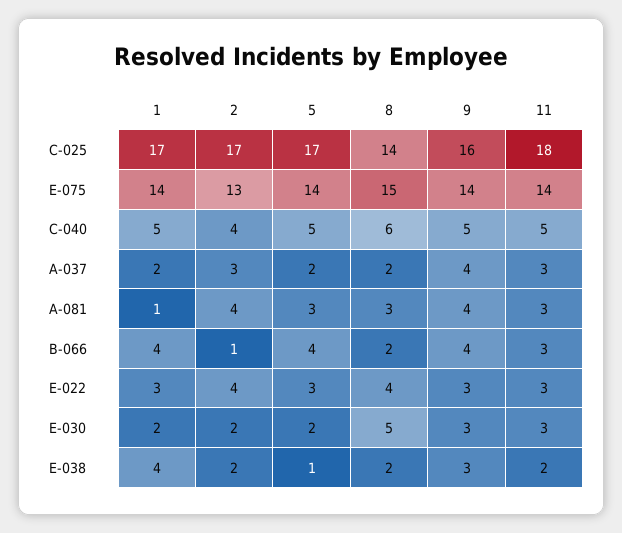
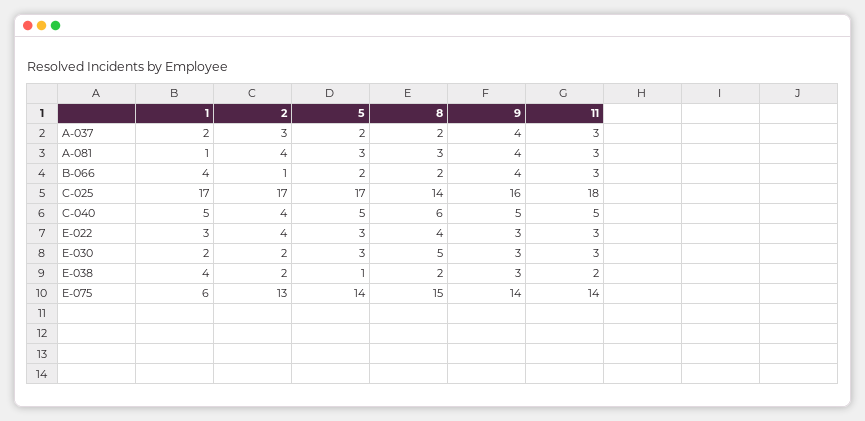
  {
    "1": {
      "C-025": 17,
-     "E-075": 14,
+     "E-075": 6,
      "C-040": 5,
      "A-037": 2,
      "A-081": 1,
      "B-066": 4,
      "E-022": 3,
      "E-030": 2,
      "E-038": 4
    },
    "2": {
      "C-025": 17,
      "E-075": 13,
      "C-040": 4,
      "A-037": 3,
      "A-081": 4,
      "B-066": 1,
      "E-022": 4,
      "E-030": 2,
      "E-038": 2
    },
    "5": {
      "C-025": 17,
      "E-075": 14,
      "C-040": 5,
      "A-037": 2,
      "A-081": 3,
-     "B-066": 4,
+     "B-066": 2,
      "E-022": 3,
-     "E-030": 2,
+     "E-030": 3,
      "E-038": 1
    },
    "8": {
      "C-025": 14,
      "E-075": 15,
      "C-040": 6,
      "A-037": 2,
      "A-081": 3,
      "B-066": 2,
      "E-022": 4,
      "E-030": 5,
      "E-038": 2
    },
    "9": {
      "C-025": 16,
      "E-075": 14,
      "C-040": 5,
      "A-037": 4,
      "A-081": 4,
      "B-066": 4,
      "E-022": 3,
      "E-030": 3,
      "E-038": 3
    },
    "11": {
      "C-025": 18,
      "E-075": 14,
      "C-040": 5,
      "A-037": 3,
      "A-081": 3,
      "B-066": 3,
      "E-022": 3,
      "E-030": 3,
      "E-038": 2
    }
  }

